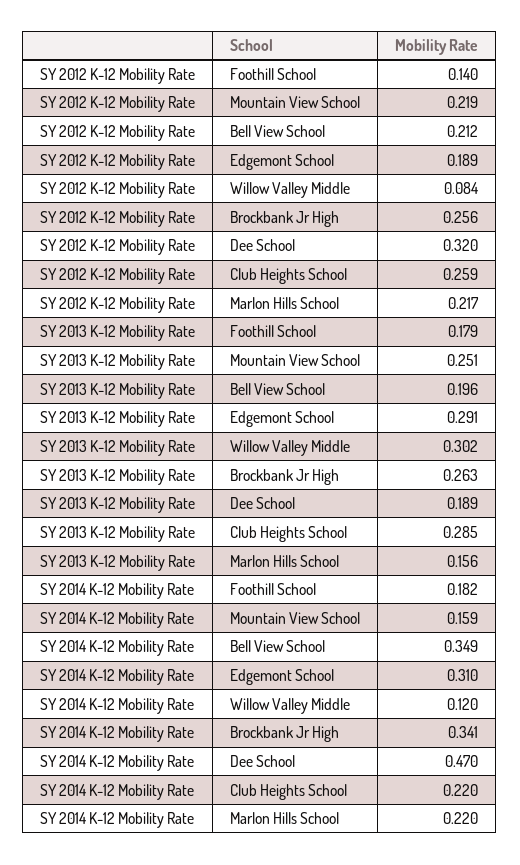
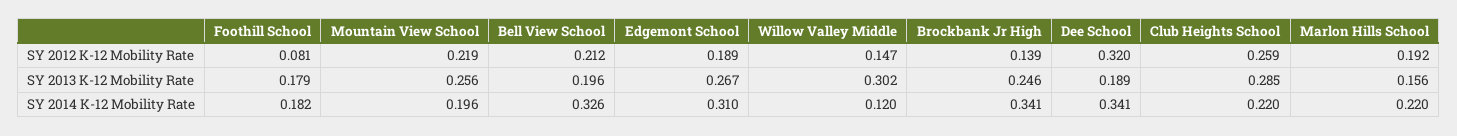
  {
    "SY 2012 K-12 Mobility Rate": {
-     "Foothill School": 0.14,
+     "Foothill School": 0.081,
      "Mountain View School": 0.219,
      "Bell View School": 0.212,
      "Edgemont School": 0.189,
-     "Willow Valley Middle": 0.084,
+     "Willow Valley Middle": 0.147,
-     "Brockbank Jr High": 0.256,
+     "Brockbank Jr High": 0.139,
      "Dee School": 0.32,
      "Club Heights School": 0.259,
-     "Marlon Hills School": 0.217
+     "Marlon Hills School": 0.192
    },
    "SY 2013 K-12 Mobility Rate": {
      "Foothill School": 0.179,
-     "Mountain View School": 0.251,
+     "Mountain View School": 0.256,
      "Bell View School": 0.196,
-     "Edgemont School": 0.291,
+     "Edgemont School": 0.267,
      "Willow Valley Middle": 0.302,
-     "Brockbank Jr High": 0.263,
+     "Brockbank Jr High": 0.246,
      "Dee School": 0.189,
      "Club Heights School": 0.285,
      "Marlon Hills School": 0.156
    },
    "SY 2014 K-12 Mobility Rate": {
      "Foothill School": 0.182,
-     "Mountain View School": 0.159,
+     "Mountain View School": 0.196,
-     "Bell View School": 0.349,
+     "Bell View School": 0.326,
      "Edgemont School": 0.31,
      "Willow Valley Middle": 0.12,
      "Brockbank Jr High": 0.341,
-     "Dee School": 0.47,
+     "Dee School": 0.341,
      "Club Heights School": 0.22,
      "Marlon Hills School": 0.22
    }
  }

